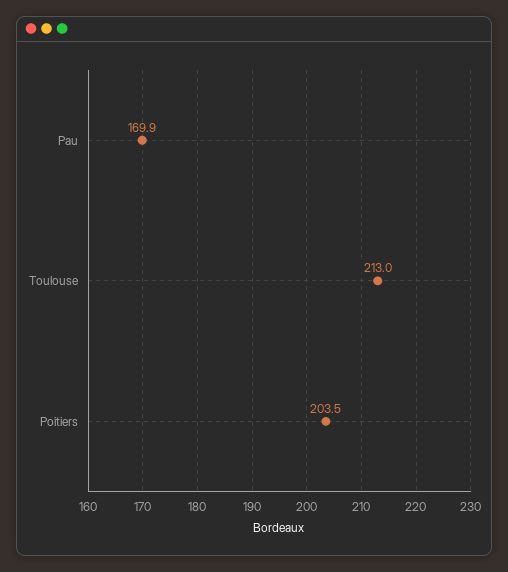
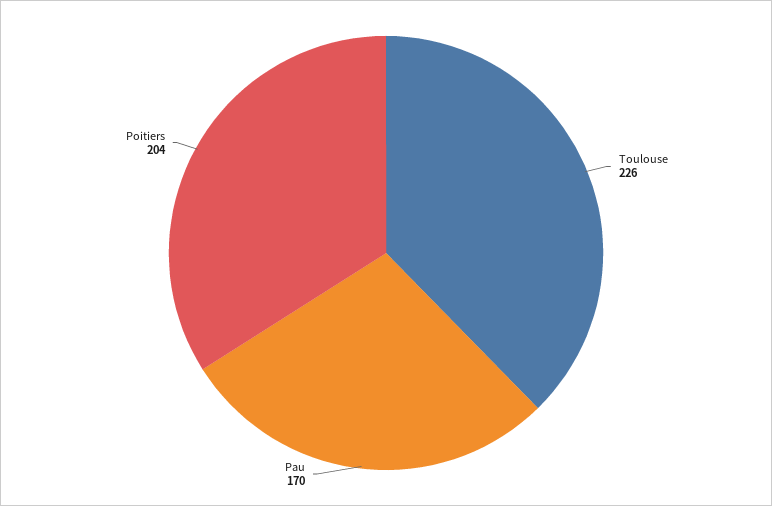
  {
    "Pau": 169.9,
-   "Toulouse": 213,
+   "Toulouse": 226,
    "Poitiers": 203.5
  }

